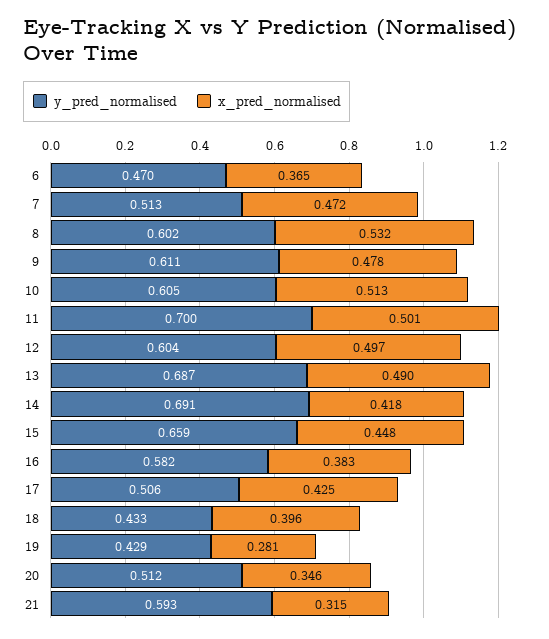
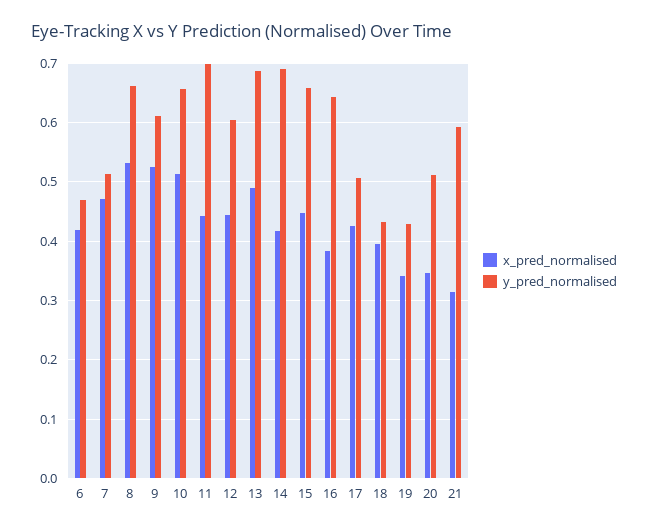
  {
    "y_pred_normalised": {
      "6": 0.47,
      "7": 0.513,
-     "8": 0.602,
+     "8": 0.66,
      "9": 0.611,
-     "10": 0.605,
+     "10": 0.66,
      "11": 0.7,
      "12": 0.604,
      "13": 0.687,
      "14": 0.691,
      "15": 0.659,
-     "16": 0.582,
+     "16": 0.64,
      "17": 0.506,
      "18": 0.433,
      "19": 0.429,
      "20": 0.512,
      "21": 0.593
    },
    "x_pred_normalised": {
-     "6": 0.365,
+     "6": 0.42,
      "7": 0.472,
      "8": 0.532,
-     "9": 0.478,
+     "9": 0.52,
      "10": 0.513,
-     "11": 0.501,
+     "11": 0.44,
-     "12": 0.497,
+     "12": 0.44,
      "13": 0.49,
      "14": 0.418,
      "15": 0.448,
      "16": 0.383,
      "17": 0.425,
      "18": 0.396,
-     "19": 0.281,
+     "19": 0.34,
      "20": 0.346,
      "21": 0.315
    }
  }

